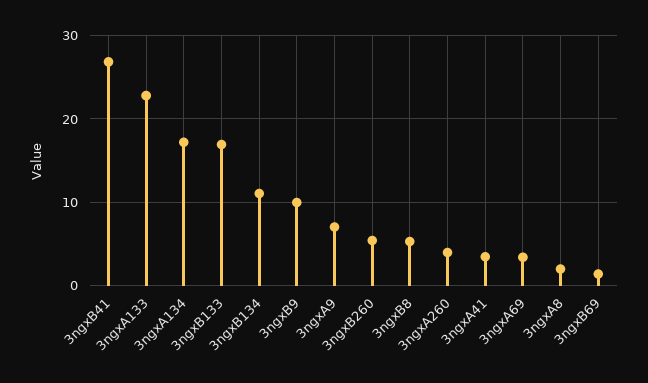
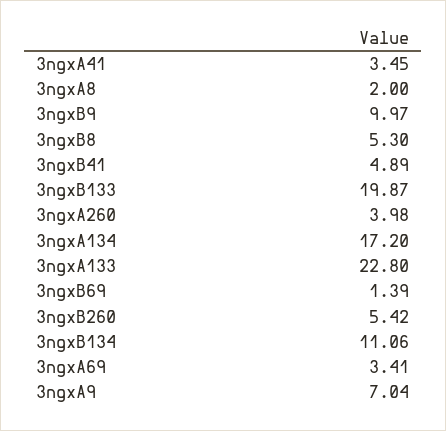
  {
-   "3ngxB41": 27,
+   "3ngxB41": 4.89,
    "3ngxA133": 22.8,
    "3ngxA134": 17.2,
-   "3ngxB133": 17,
+   "3ngxB133": 19.87,
    "3ngxB134": 11.06,
    "3ngxB9": 9.97,
    "3ngxA9": 7.04,
    "3ngxB260": 5.42,
    "3ngxB8": 5.3,
    "3ngxA260": 3.98,
    "3ngxA41": 3.45,
    "3ngxA69": 3.41,
    "3ngxA8": 2,
    "3ngxB69": 1.39
  }

